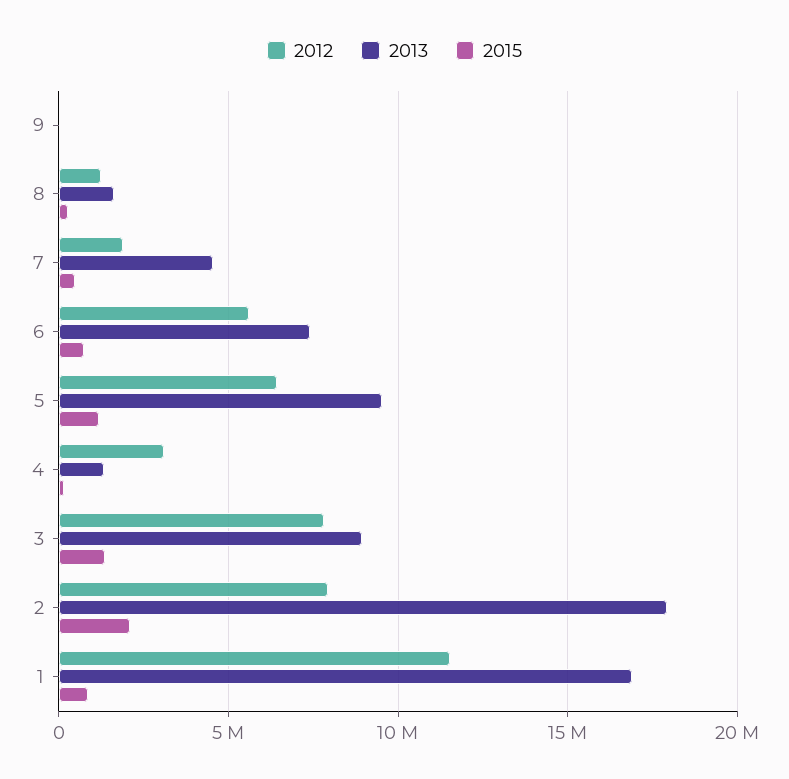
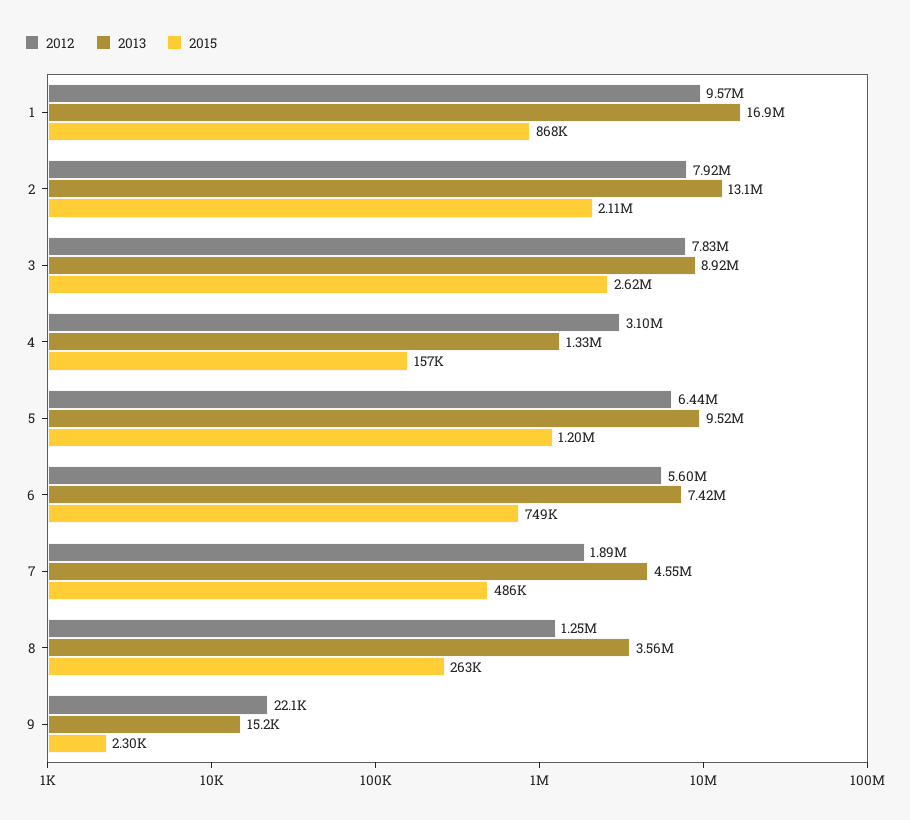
  {
    "2012": {
      "9": 22100,
      "8": 1250000,
      "7": 1890000,
      "6": 5600000,
      "5": 6440000,
      "4": 3100000,
      "3": 7830000,
      "2": 7920000,
-     "1": 11500000
+     "1": 9570000
    },
    "2013": {
      "9": 15200,
-     "8": 1500000,
+     "8": 3560000,
      "7": 4550000,
      "6": 7420000,
      "5": 9520000,
      "4": 1330000,
      "3": 8920000,
-     "2": 18000000,
+     "2": 13100000,
      "1": 16900000
    },
    "2015": {
      "9": 2300,
      "8": 263000,
      "7": 486000,
      "6": 749000,
      "5": 1200000,
      "4": 157000,
-     "3": 1500000,
+     "3": 2620000,
      "2": 2110000,
      "1": 868000
    }
  }

